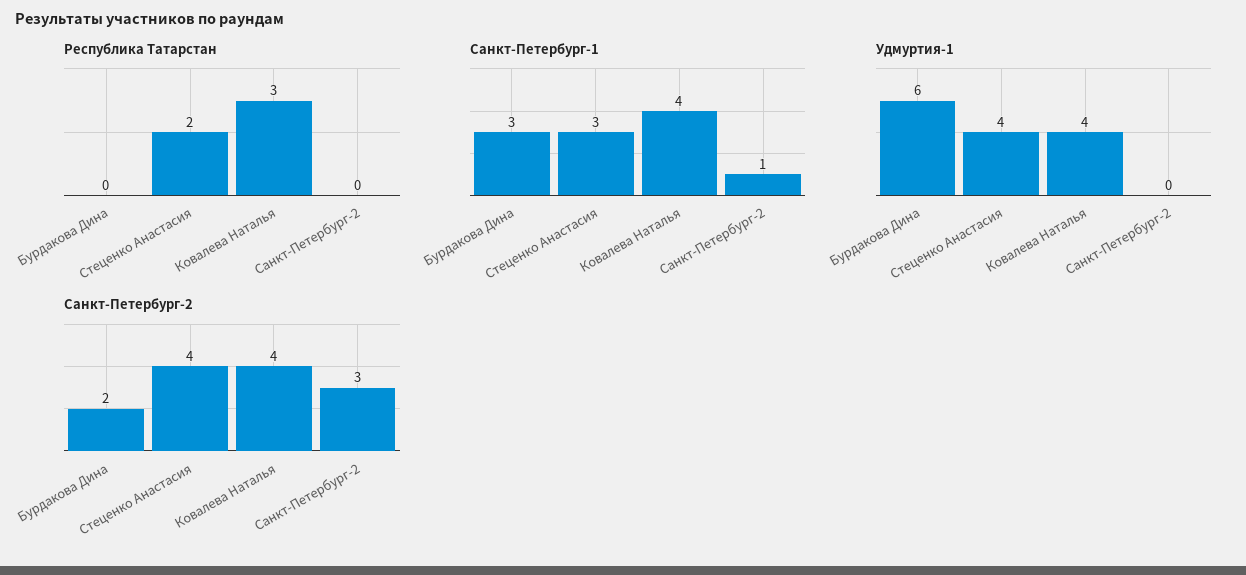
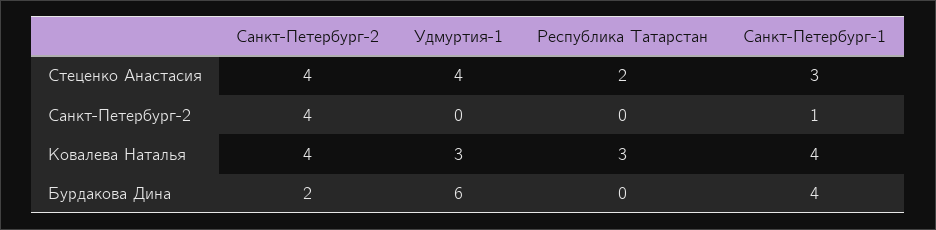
  {
    "Республика Татарстан": {
      "Бурдакова Дина": 0,
      "Стеценко Анастасия": 2,
      "Ковалева Наталья": 3,
      "Санкт-Петербург-2": 0
    },
    "Санкт-Петербург-1": {
-     "Бурдакова Дина": 3,
+     "Бурдакова Дина": 4,
      "Стеценко Анастасия": 3,
      "Ковалева Наталья": 4,
      "Санкт-Петербург-2": 1
    },
    "Удмуртия-1": {
      "Бурдакова Дина": 6,
      "Стеценко Анастасия": 4,
-     "Ковалева Наталья": 4,
+     "Ковалева Наталья": 3,
      "Санкт-Петербург-2": 0
    },
    "Санкт-Петербург-2": {
      "Бурдакова Дина": 2,
      "Стеценко Анастасия": 4,
      "Ковалева Наталья": 4,
-     "Санкт-Петербург-2": 3
+     "Санкт-Петербург-2": 4
    }
  }

